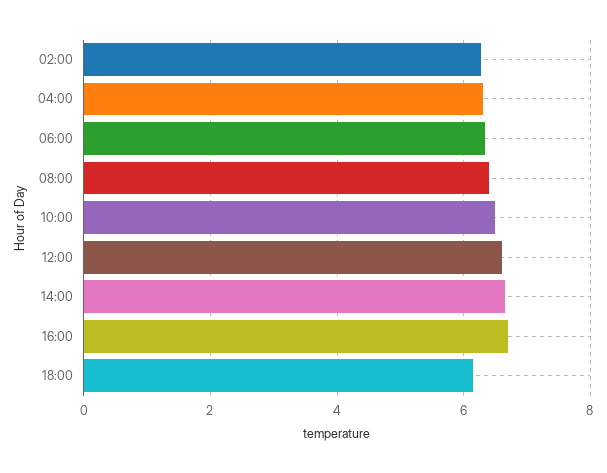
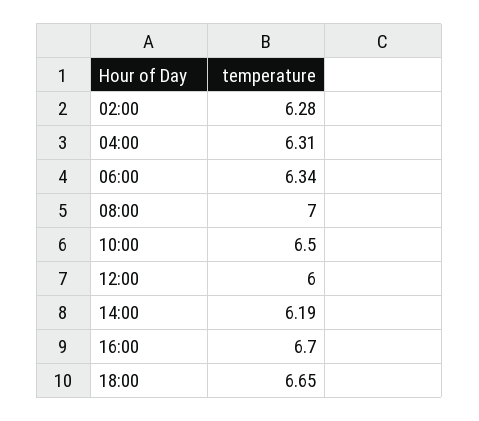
  {
    "02:00": 6.28,
    "04:00": 6.31,
    "06:00": 6.34,
-   "08:00": 6.4,
+   "08:00": 7,
    "10:00": 6.5,
-   "12:00": 6.6,
+   "12:00": 6,
-   "14:00": 6.6,
+   "14:00": 6.19,
    "16:00": 6.7,
-   "18:00": 6.2
+   "18:00": 6.65
  }

